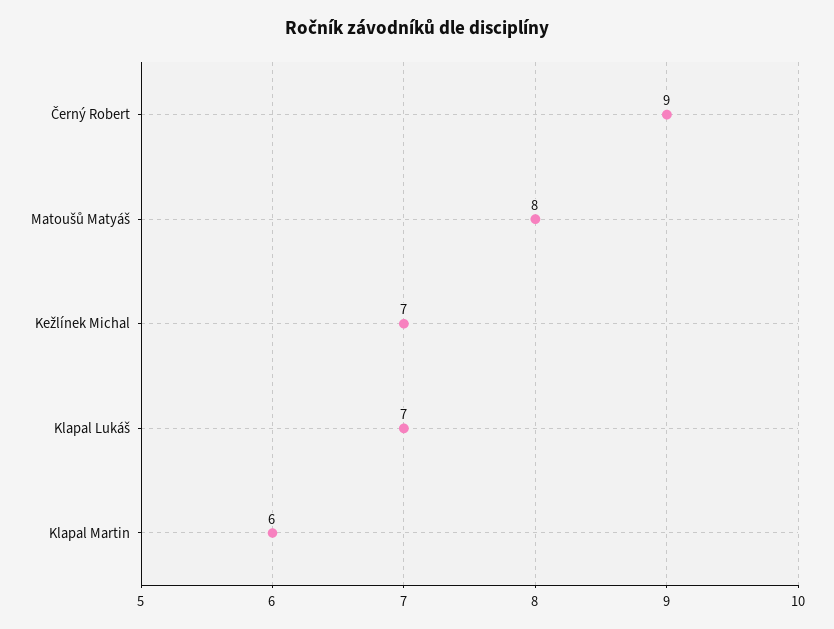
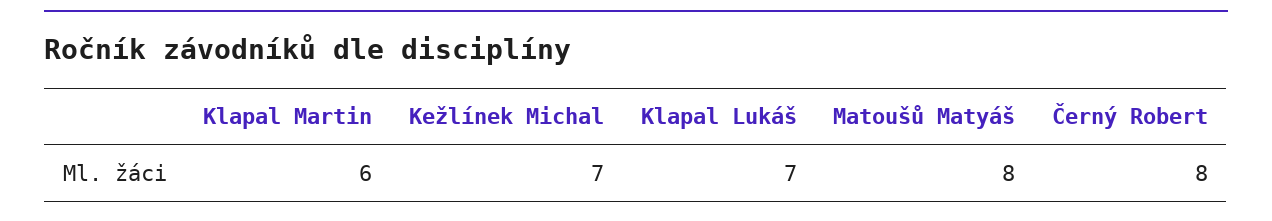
  {
-   "Černý Robert": 9,
+   "Černý Robert": 8,
    "Matoušů Matyáš": 8,
    "Kežlínek Michal": 7,
    "Klapal Lukáš": 7,
    "Klapal Martin": 6
  }

